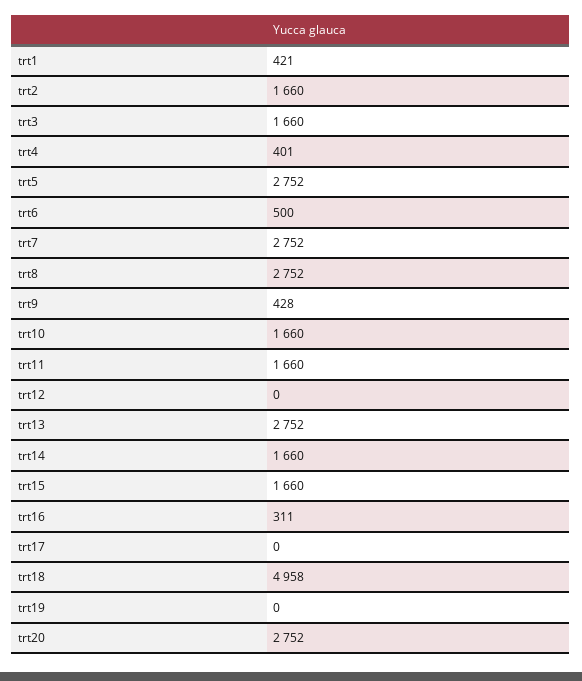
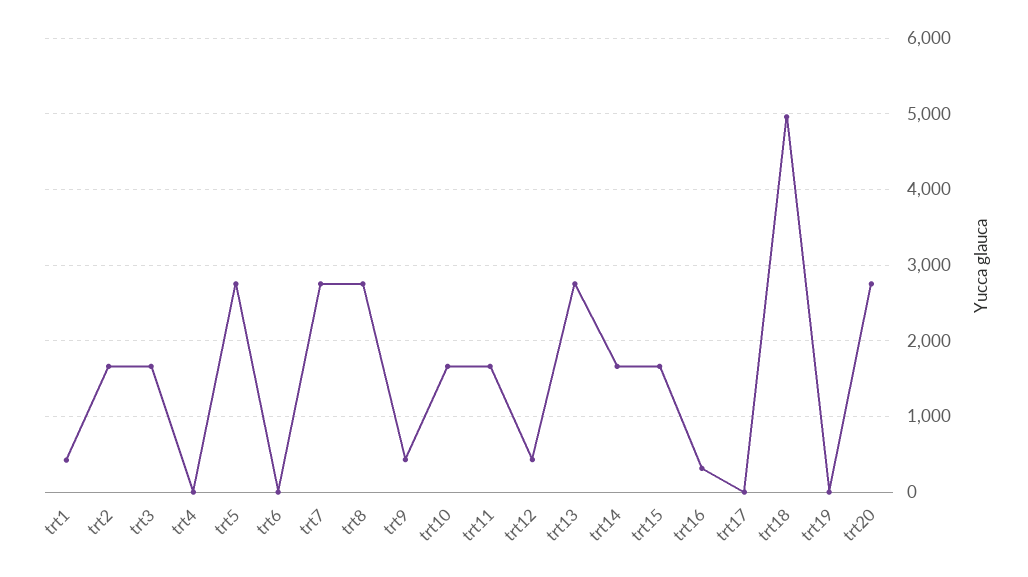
  {
    "trt1": 421,
    "trt2": 1660,
    "trt3": 1660,
-   "trt4": 401,
+   "trt4": 0,
    "trt5": 2752,
-   "trt6": 500,
+   "trt6": 0,
    "trt7": 2752,
    "trt8": 2752,
    "trt9": 428,
    "trt10": 1660,
    "trt11": 1660,
-   "trt12": 0,
+   "trt12": 400,
    "trt13": 2752,
    "trt14": 1660,
    "trt15": 1660,
    "trt16": 311,
    "trt17": 0,
    "trt18": 4958,
    "trt19": 0,
    "trt20": 2752
  }

